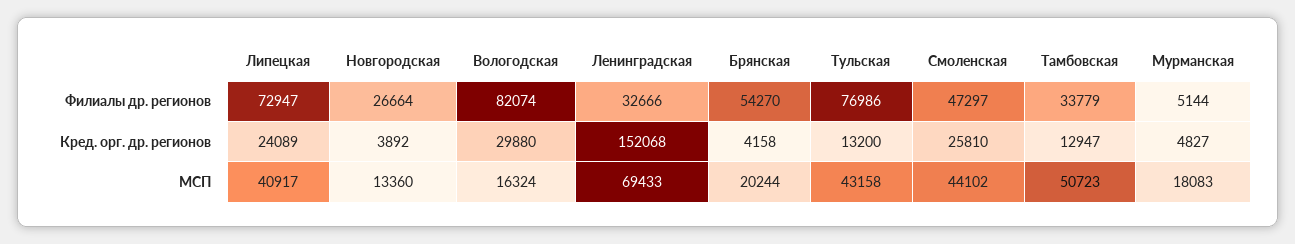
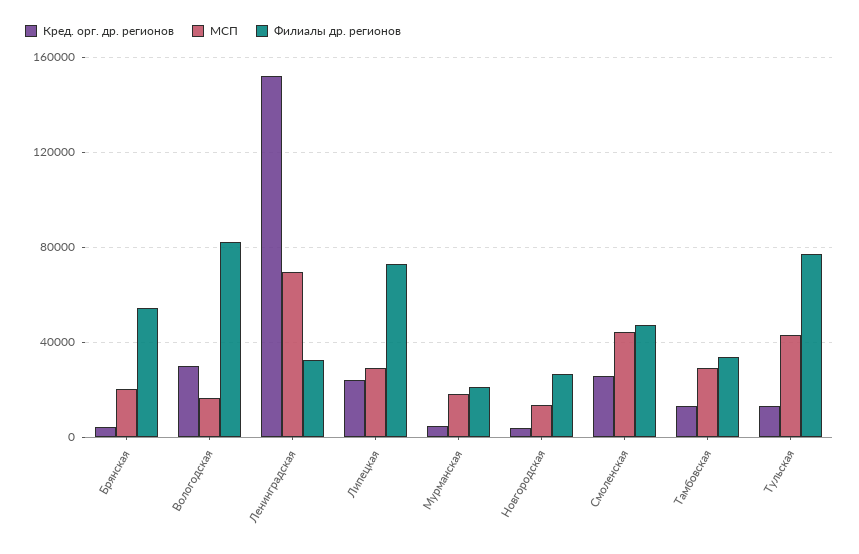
  {
    "Филиалы др. регионов": {
      "Липецкая": 72947,
      "Новгородская": 26664,
      "Вологодская": 82074,
      "Ленинградская": 32666,
      "Брянская": 54270,
      "Тульская": 76986,
      "Смоленская": 47297,
      "Тамбовская": 33779,
-     "Мурманская": 5144
+     "Мурманская": 20000
    },
    "Кред. орг. др. регионов": {
      "Липецкая": 24089,
      "Новгородская": 3892,
      "Вологодская": 29880,
      "Ленинградская": 152068,
      "Брянская": 4158,
      "Тульская": 13200,
      "Смоленская": 25810,
      "Тамбовская": 12947,
      "Мурманская": 4827
    },
    "МСП": {
-     "Липецкая": 40917,
+     "Липецкая": 30000,
      "Новгородская": 13360,
      "Вологодская": 16324,
      "Ленинградская": 69433,
      "Брянская": 20244,
      "Тульская": 43158,
      "Смоленская": 44102,
-     "Тамбовская": 50723,
+     "Тамбовская": 30000,
      "Мурманская": 18083
    }
  }

